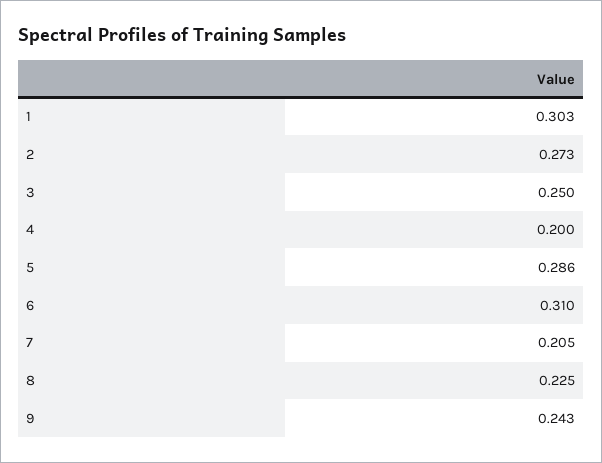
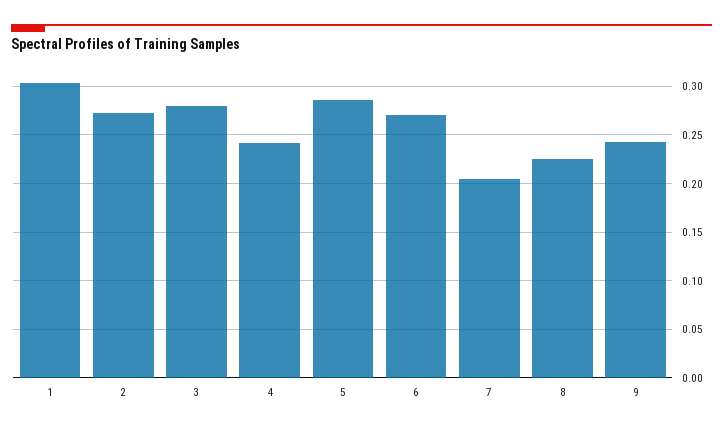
  {
    "1": 0.303,
    "2": 0.273,
-   "3": 0.25,
+   "3": 0.28,
-   "4": 0.2,
+   "4": 0.24,
    "5": 0.286,
-   "6": 0.31,
+   "6": 0.27,
    "7": 0.205,
    "8": 0.225,
    "9": 0.243
  }

